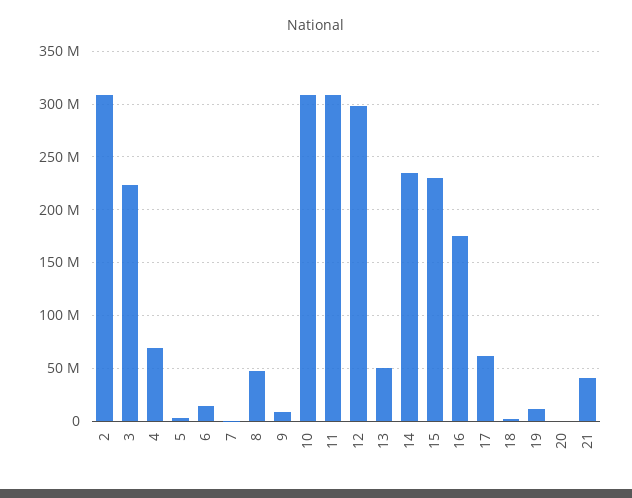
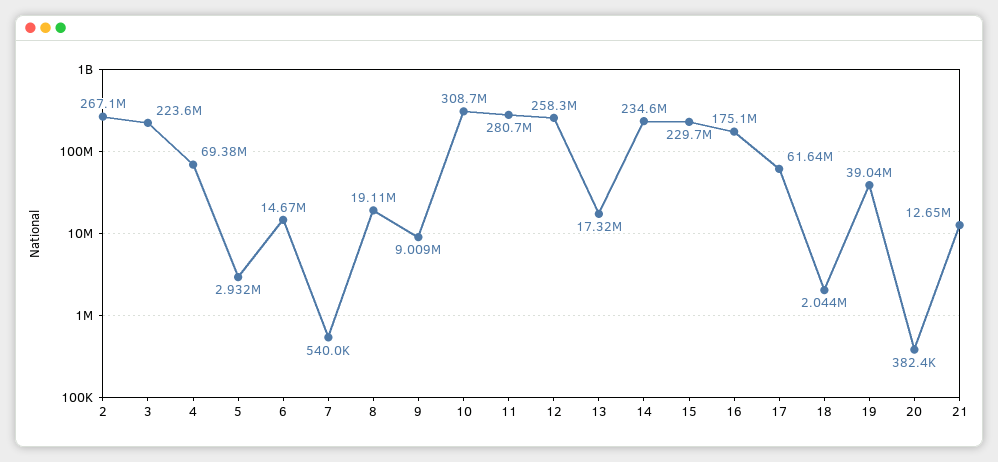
  {
-   "2": 310000000,
+   "2": 267100000,
    "3": 223600000,
    "4": 69380000,
    "5": 2932000,
    "6": 14670000,
    "7": 540000,
-   "8": 50000000,
+   "8": 19110000,
    "9": 9009000,
    "10": 308700000,
-   "11": 310000000,
+   "11": 280700000,
-   "12": 300000000,
+   "12": 258300000,
-   "13": 50000000,
+   "13": 17320000,
    "14": 234600000,
    "15": 229700000,
    "16": 175100000,
    "17": 61640000,
    "18": 2044000,
-   "19": 10000000,
+   "19": 39040000,
    "20": 382400,
-   "21": 40000000
+   "21": 12650000
  }

